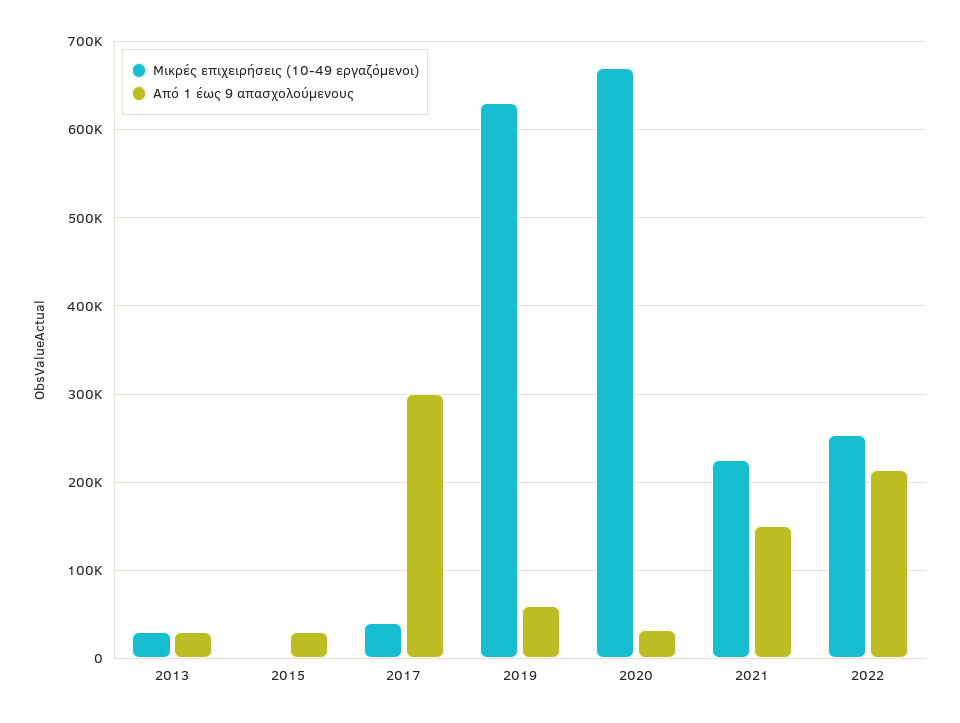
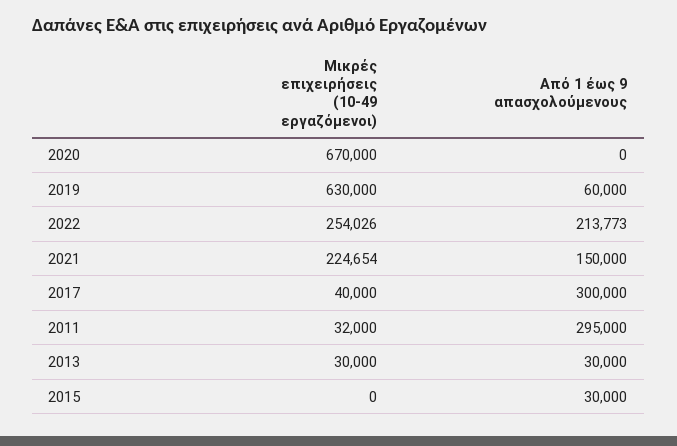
  {
    "Μικρές επιχειρήσεις (10-49 εργαζόμενοι)": {
      "2013": 30000,
      "2015": 0,
      "2017": 40000,
      "2019": 630000,
      "2020": 670000,
      "2021": 224654,
-     "2022": 254026
+     "2022": 254026,
+     "2011": 32000
    },
    "Από 1 έως 9 απασχολούμενους": {
      "2013": 30000,
      "2015": 30000,
      "2017": 300000,
      "2019": 60000,
-     "2020": 30000,
+     "2020": 0,
      "2021": 150000,
-     "2022": 213773
+     "2022": 213773,
+     "2011": 295000
    }
  }

